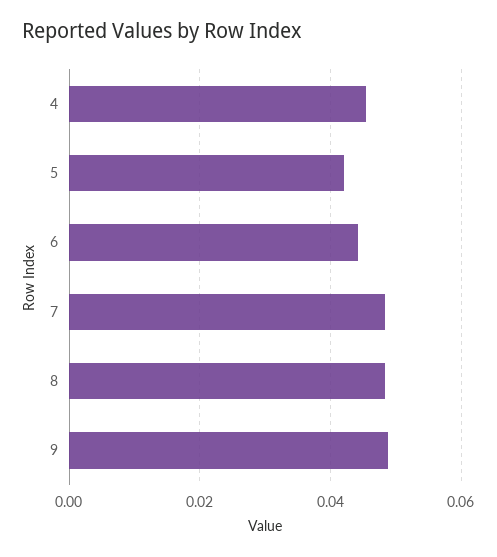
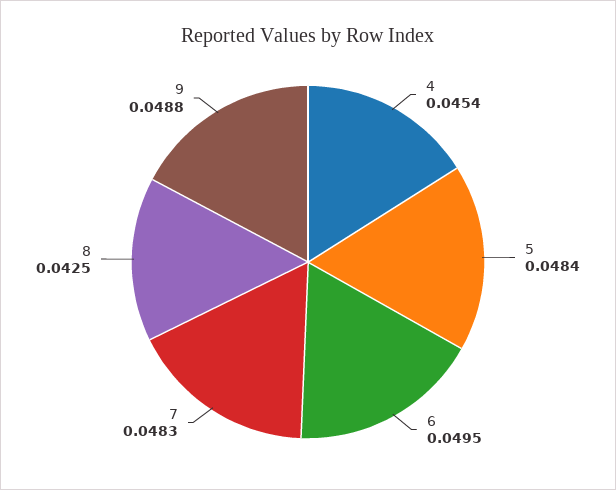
  {
    "4": 0.0454,
-   "5": 0.042,
+   "5": 0.0484,
-   "6": 0.044,
+   "6": 0.0495,
    "7": 0.0483,
-   "8": 0.048,
+   "8": 0.0425,
    "9": 0.0488
  }

